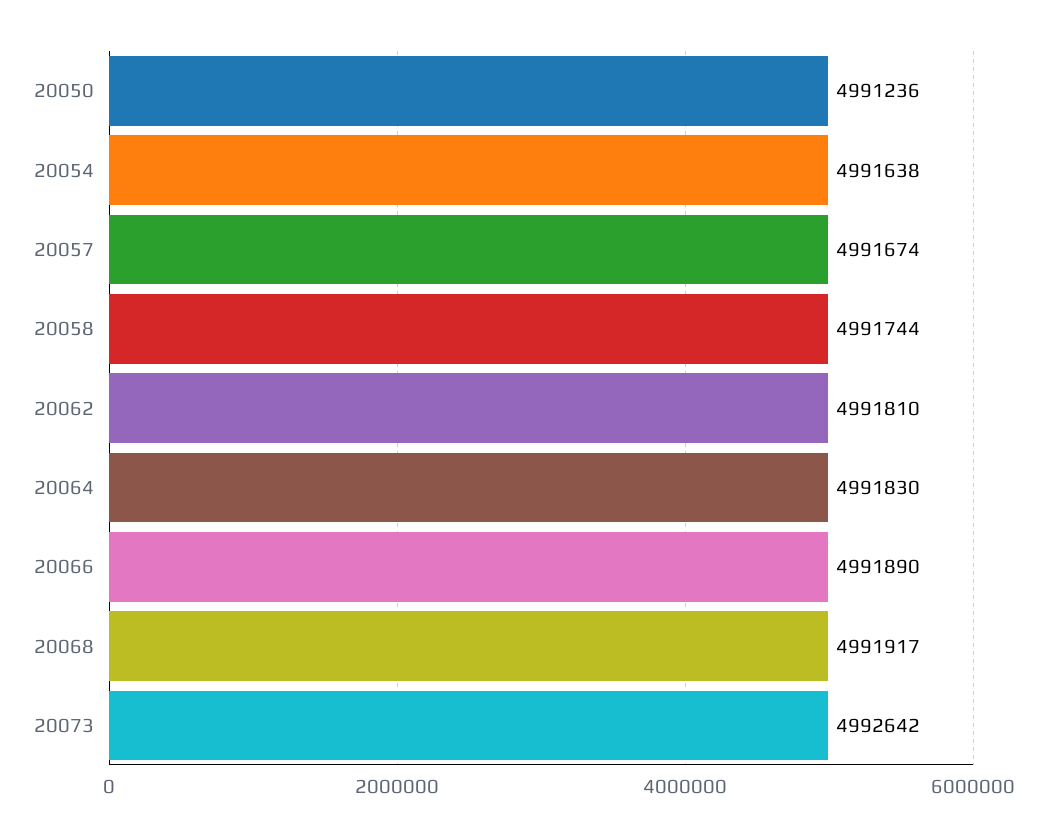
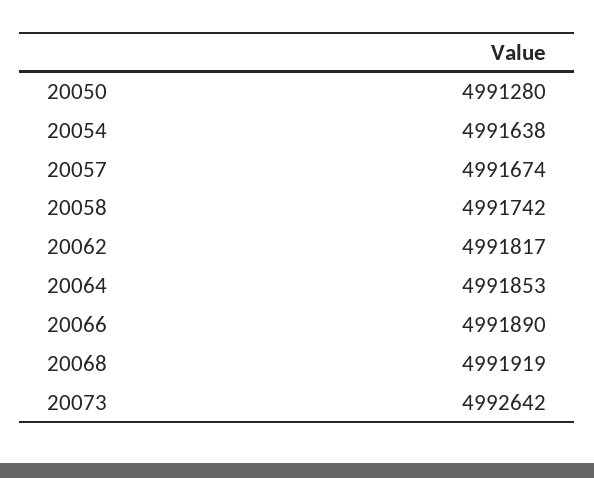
  {
-   "20050": 4991236,
+   "20050": 4991280,
    "20054": 4991638,
    "20057": 4991674,
-   "20058": 4991744,
+   "20058": 4991742,
-   "20062": 4991810,
+   "20062": 4991817,
-   "20064": 4991830,
+   "20064": 4991853,
    "20066": 4991890,
-   "20068": 4991917,
+   "20068": 4991919,
    "20073": 4992642
  }

